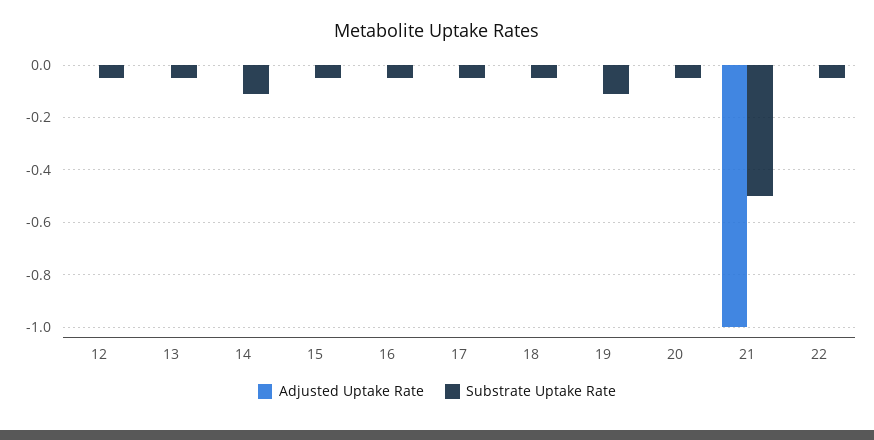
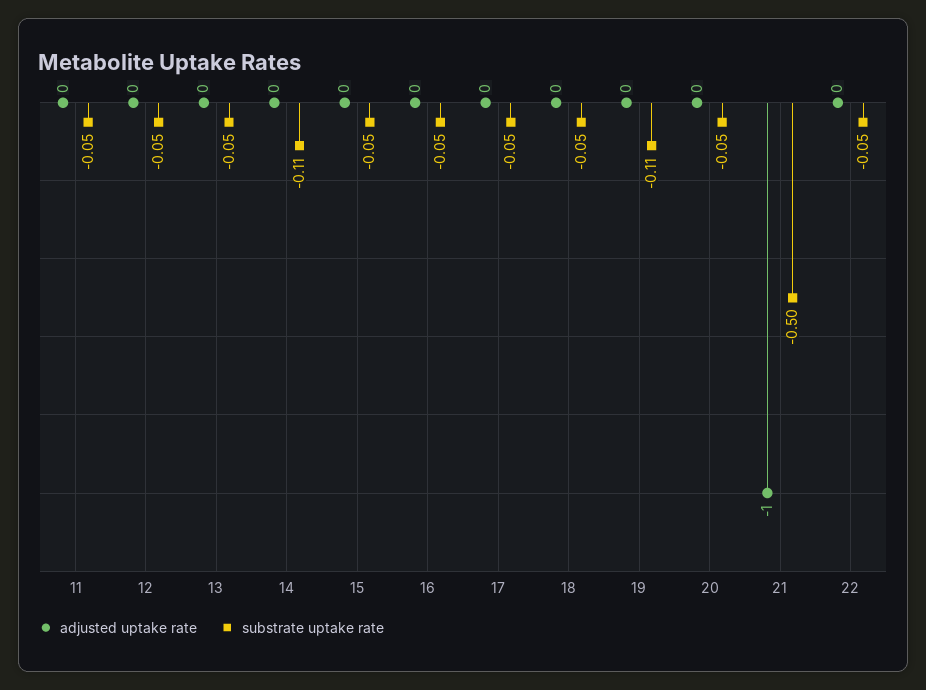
  {
    "Adjusted Uptake Rate": {
      "12": 0,
      "13": 0,
      "14": 0,
      "15": 0,
      "16": 0,
      "17": 0,
      "18": 0,
      "19": 0,
      "20": 0,
      "21": -1,
-     "22": 0
+     "22": 0,
+     "11": 0
    },
    "Substrate Uptake Rate": {
      "12": -0.05,
      "13": -0.05,
      "14": -0.11,
      "15": -0.05,
      "16": -0.05,
      "17": -0.05,
      "18": -0.05,
      "19": -0.11,
      "20": -0.05,
      "21": -0.5,
-     "22": -0.05
+     "22": -0.05,
+     "11": -0.05
    }
  }

